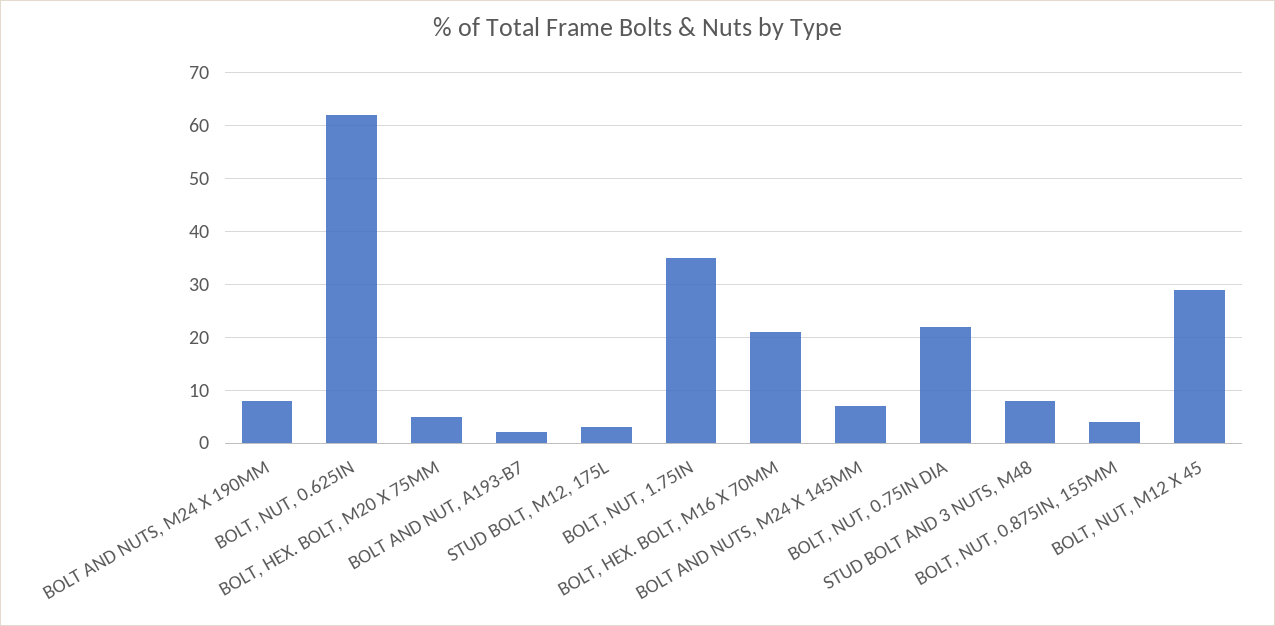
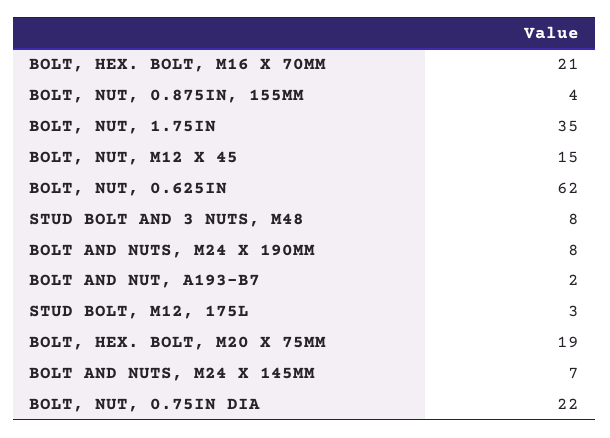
  {
    "BOLT AND NUTS, M24 X 190MM": 8,
    "BOLT, NUT, 0.625IN": 62,
-   "BOLT, HEX. BOLT, M20 X 75MM": 5,
+   "BOLT, HEX. BOLT, M20 X 75MM": 19,
    "BOLT AND NUT, A193-B7": 2,
    "STUD BOLT, M12, 175L": 3,
    "BOLT, NUT, 1.75IN": 35,
    "BOLT, HEX. BOLT, M16 X 70MM": 21,
    "BOLT AND NUTS, M24 X 145MM": 7,
    "BOLT, NUT, 0.75IN DIA": 22,
    "STUD BOLT AND 3 NUTS, M48": 8,
    "BOLT, NUT, 0.875IN, 155MM": 4,
-   "BOLT, NUT, M12 X 45": 30
+   "BOLT, NUT, M12 X 45": 15
  }

